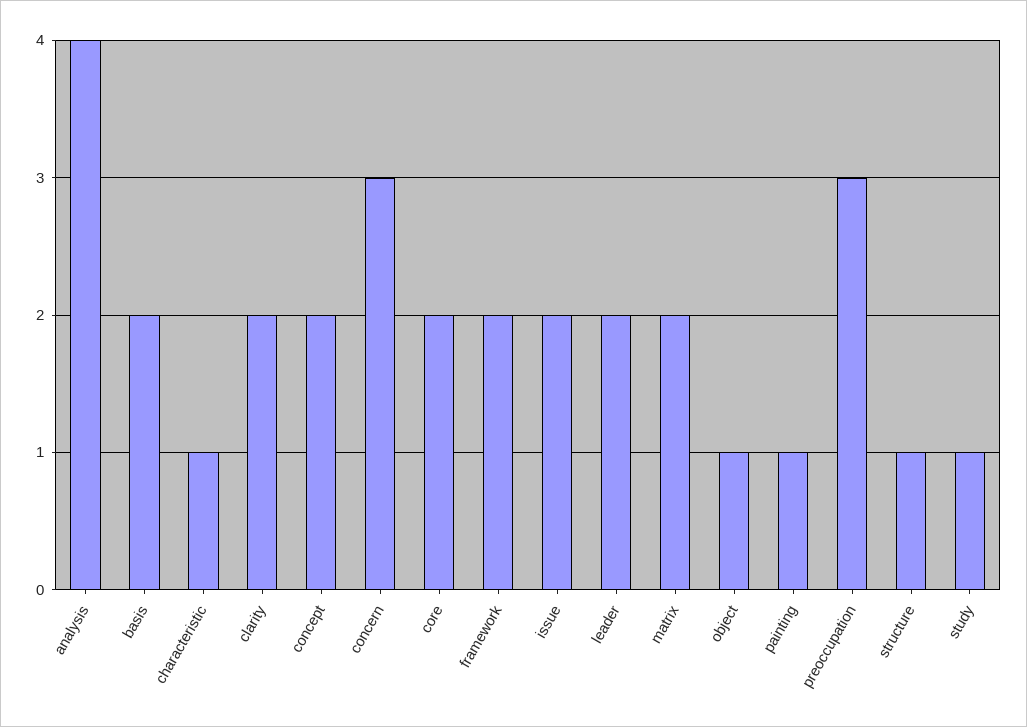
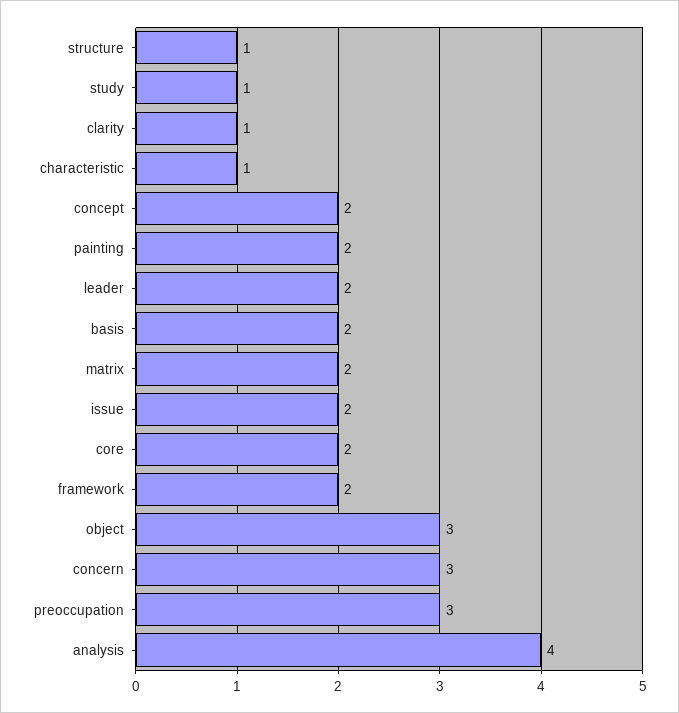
  {
    "analysis": 4,
    "basis": 2,
    "characteristic": 1,
-   "clarity": 2,
+   "clarity": 1,
    "concept": 2,
    "concern": 3,
    "core": 2,
    "framework": 2,
    "issue": 2,
    "leader": 2,
    "matrix": 2,
-   "object": 1,
+   "object": 3,
-   "painting": 1,
+   "painting": 2,
    "preoccupation": 3,
    "structure": 1,
    "study": 1
  }

